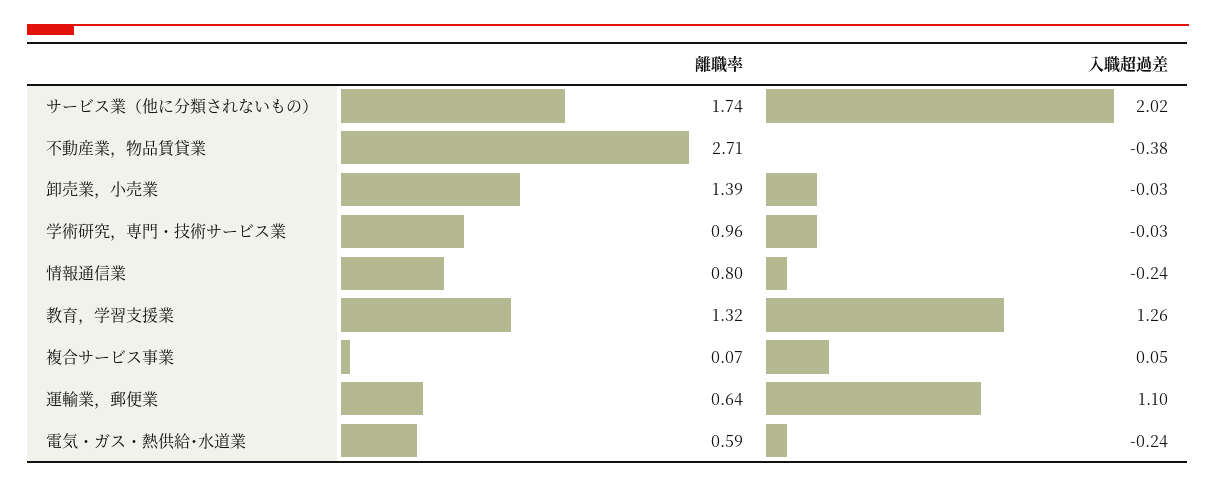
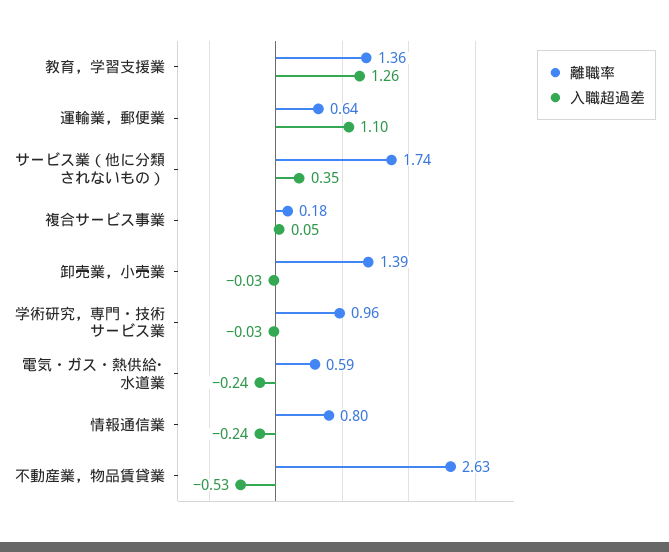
  {
    "離職率": {
      "サービス業（他に分類されないもの）": 1.74,
-     "不動産業，物品賃貸業": 2.71,
+     "不動産業，物品賃貸業": 2.63,
      "卸売業，小売業": 1.39,
      "学術研究，専門・技術サービス業": 0.96,
      "情報通信業": 0.8,
-     "教育，学習支援業": 1.32,
+     "教育，学習支援業": 1.36,
-     "複合サービス事業": 0.07,
+     "複合サービス事業": 0.18,
      "運輸業，郵便業": 0.64,
      "電気・ガス・熱供給･水道業": 0.59
    },
    "入職超過差": {
-     "サービス業（他に分類されないもの）": 2.02,
+     "サービス業（他に分類されないもの）": 0.35,
-     "不動産業，物品賃貸業": -0.38,
+     "不動産業，物品賃貸業": -0.53,
      "卸売業，小売業": -0.03,
      "学術研究，専門・技術サービス業": -0.03,
      "情報通信業": -0.24,
      "教育，学習支援業": 1.26,
      "複合サービス事業": 0.05,
      "運輸業，郵便業": 1.1,
      "電気・ガス・熱供給･水道業": -0.24
    }
  }

